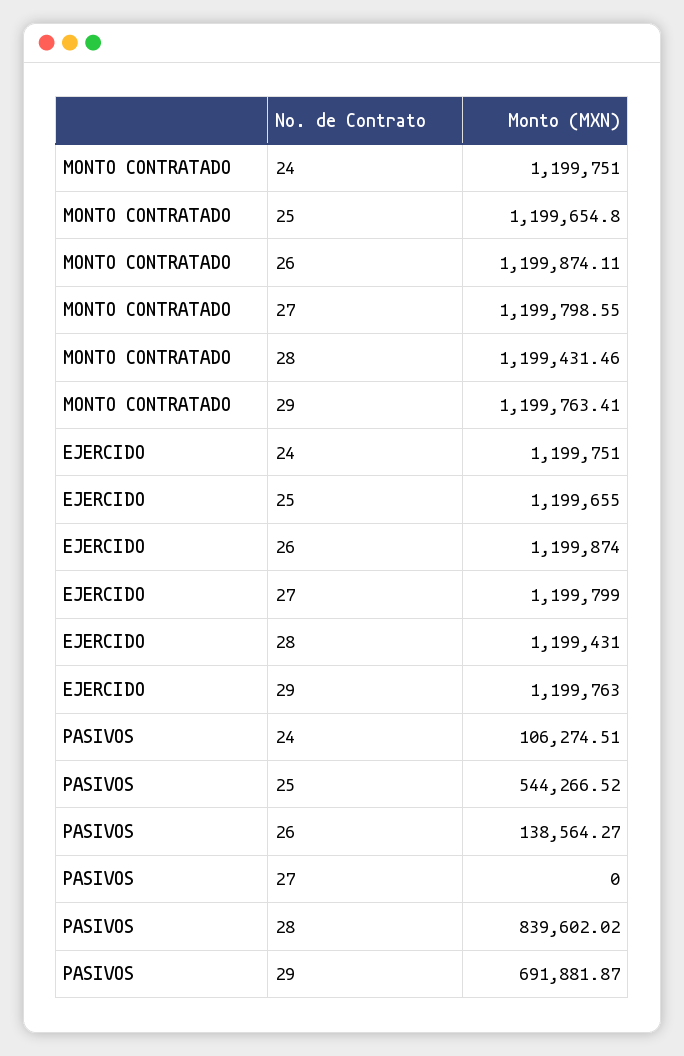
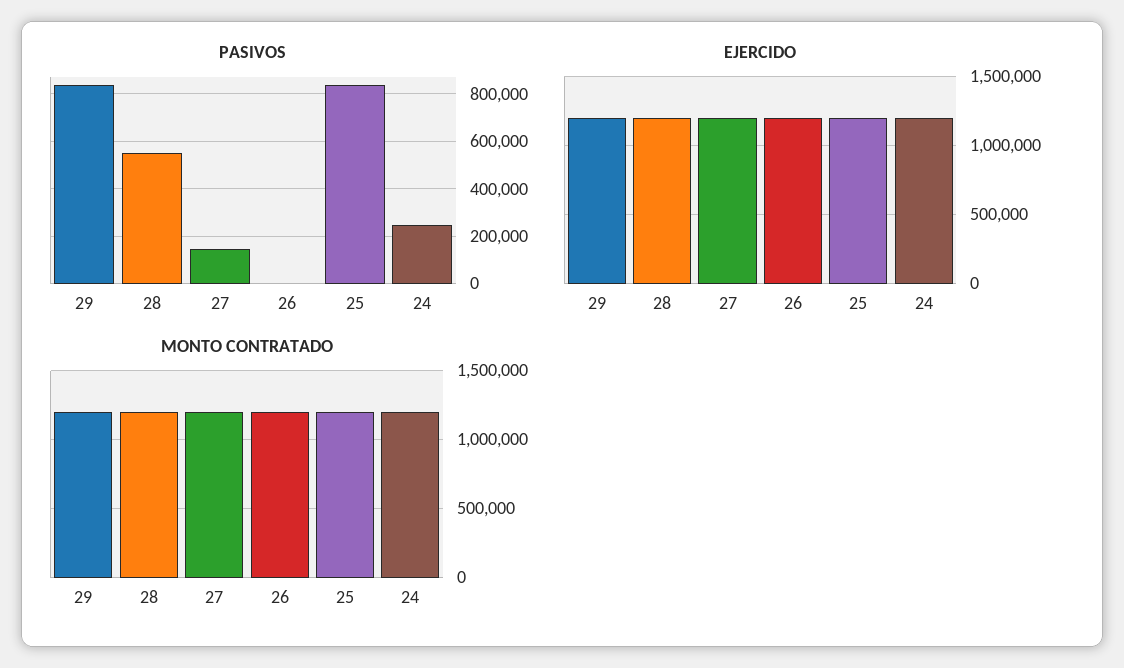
  {
    "MONTO CONTRATADO": {
      "24": 1199751,
      "25": 1199654.8,
      "26": 1199874.11,
      "27": 1199798.55,
      "28": 1199431.46,
      "29": 1199763.41
    },
    "EJERCIDO": {
      "24": 1199751,
      "25": 1199655,
      "26": 1199874,
      "27": 1199799,
      "28": 1199431,
      "29": 1199763
    },
    "PASIVOS": {
-     "24": 106274.51,
+     "24": 250000,
-     "25": 544266.52,
+     "25": 850000,
-     "26": 138564.27,
+     "26": 0,
-     "27": 0,
+     "27": 150000,
-     "28": 839602.02,
+     "28": 550000,
-     "29": 691881.87
+     "29": 850000
    }
  }

